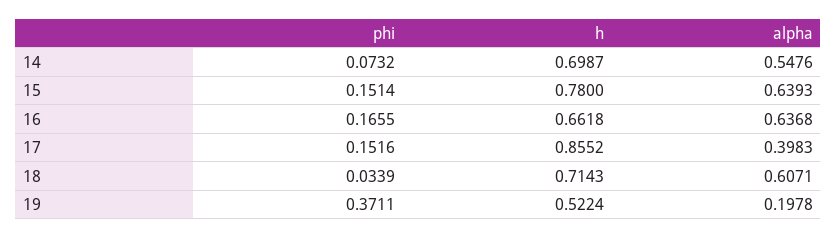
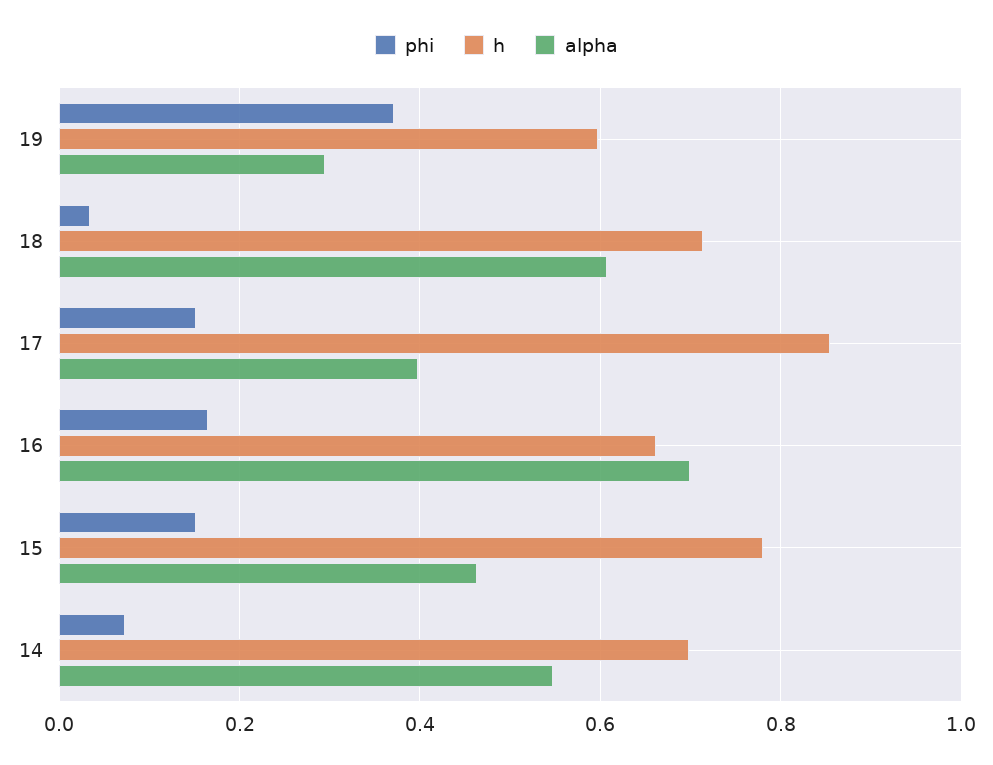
  {
    "phi": {
      "14": 0.0732,
      "15": 0.1514,
      "16": 0.1655,
      "17": 0.1516,
      "18": 0.0339,
      "19": 0.3711
    },
    "h": {
      "14": 0.6987,
      "15": 0.78,
      "16": 0.6618,
      "17": 0.8552,
      "18": 0.7143,
-     "19": 0.5224
+     "19": 0.6
    },
    "alpha": {
      "14": 0.5476,
-     "15": 0.6393,
+     "15": 0.46,
-     "16": 0.6368,
+     "16": 0.7,
      "17": 0.3983,
      "18": 0.6071,
-     "19": 0.1978
+     "19": 0.3
    }
  }

